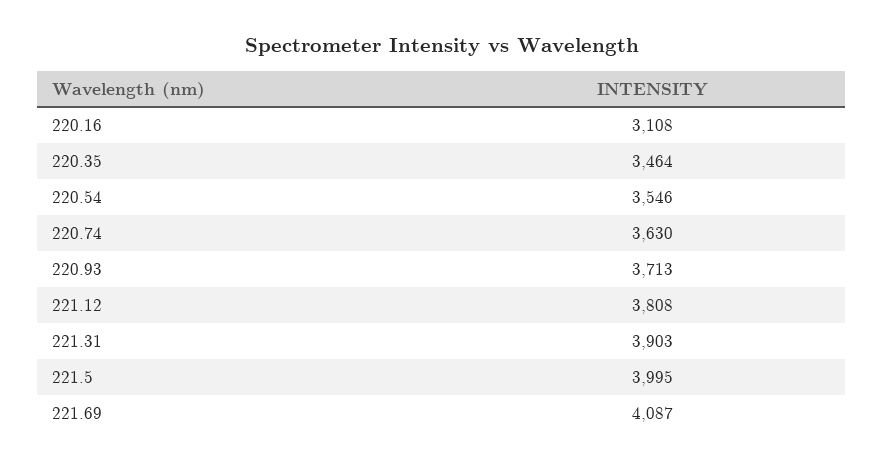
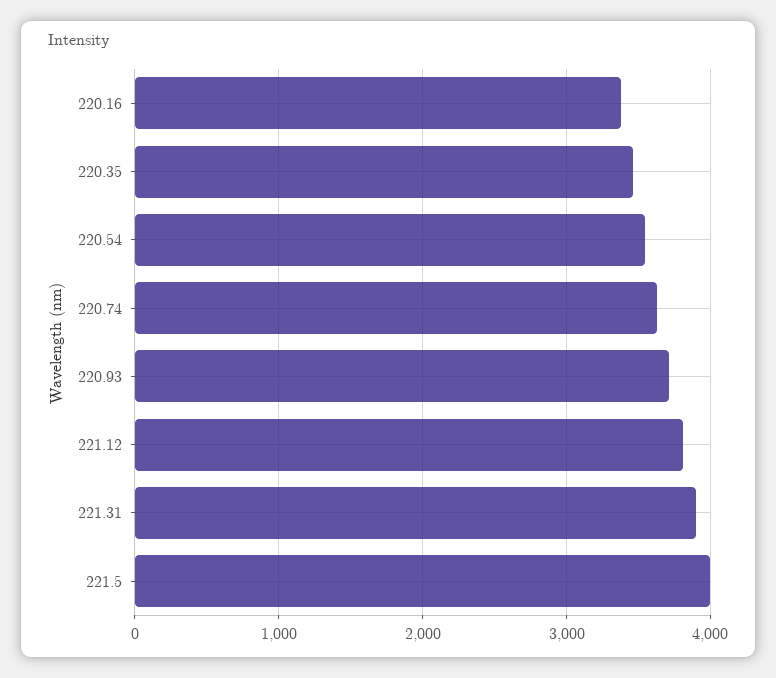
  {
-   "220.16": 3108,
+   "220.16": 3400,
    "220.35": 3464,
    "220.54": 3546,
    "220.74": 3630,
    "220.93": 3713,
    "221.12": 3808,
    "221.31": 3903,
-   "221.5": 3995,
+   "221.5": 3995
-   "221.69": 4087
  }

